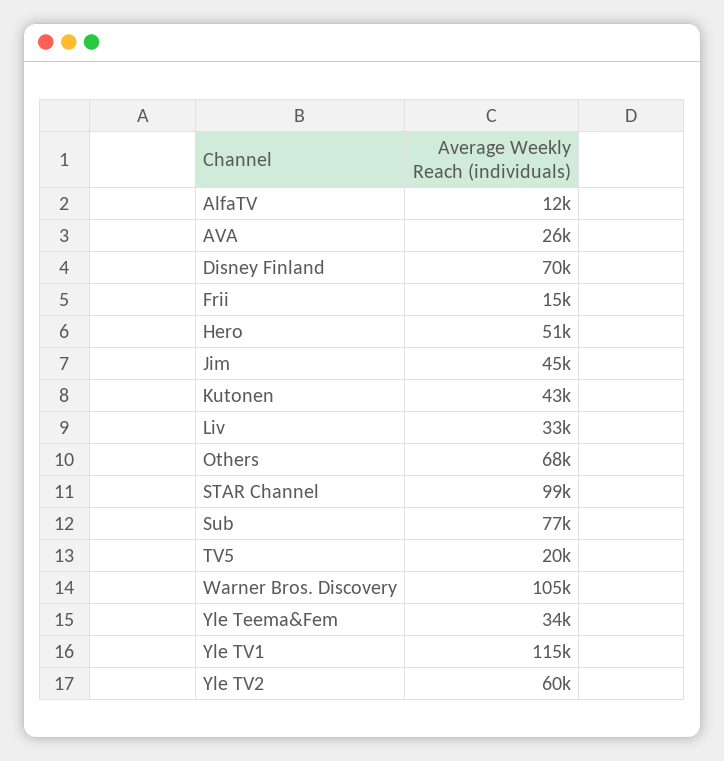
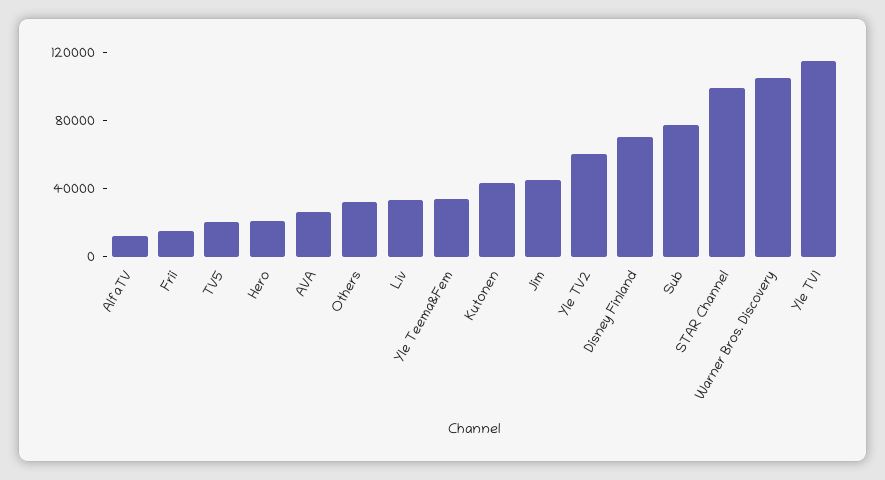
  {
    "AlfaTV": 12000,
    "AVA": 26000,
    "Disney Finland": 70000,
    "Frii": 15000,
-   "Hero": 51000,
+   "Hero": 20000,
    "Jim": 45000,
    "Kutonen": 43000,
    "Liv": 33000,
-   "Others": 68000,
+   "Others": 30000,
    "STAR Channel": 99000,
    "Sub": 77000,
    "TV5": 20000,
    "Warner Bros. Discovery": 105000,
    "Yle Teema&Fem": 34000,
    "Yle TV1": 115000,
    "Yle TV2": 60000
  }

